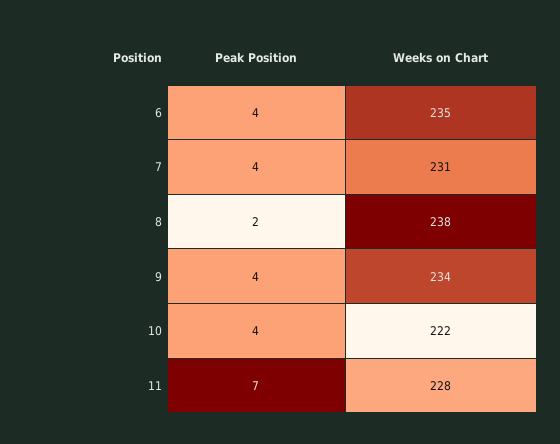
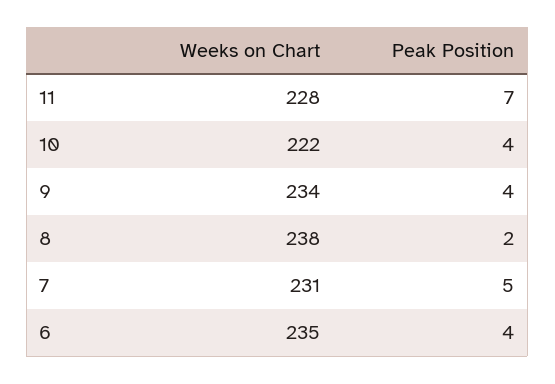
  {
    "Peak Position": {
      "6": 4,
-     "7": 4,
+     "7": 5,
      "8": 2,
      "9": 4,
      "10": 4,
      "11": 7
    },
    "Weeks on Chart": {
      "6": 235,
      "7": 231,
      "8": 238,
      "9": 234,
      "10": 222,
      "11": 228
    }
  }

